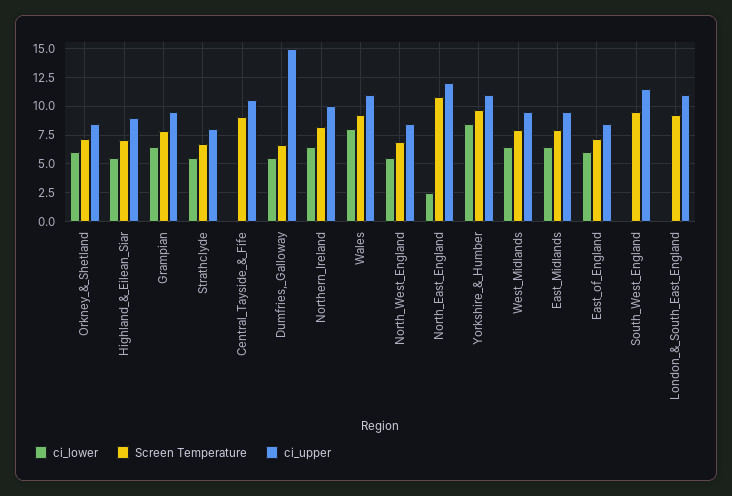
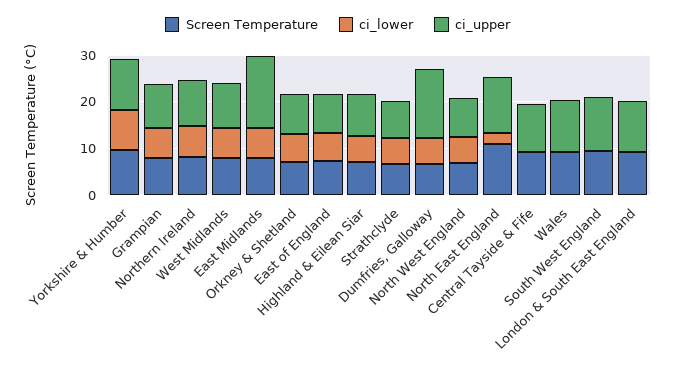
  {
    "ci_lower": {
      "Orkney_&_Shetland": 6,
      "Highland_&_Eilean_Siar": 6,
      "Grampian": 6,
      "Strathclyde": 6,
      "Central_Tayside_&_Fife": 0,
      "Dumfries,_Galloway": 6,
      "Northern_Ireland": 6,
-     "Wales": 7.5,
+     "Wales": 0,
      "North_West_England": 6,
      "North_East_England": 2,
      "Yorkshire_&_Humber": 8,
      "West_Midlands": 6,
      "East_Midlands": 6,
      "East_of_England": 6,
      "South_West_England": 0,
      "London_&_South_East_England": 0
    },
    "Screen Temperature": {
      "Orkney_&_Shetland": 8,
      "Highland_&_Eilean_Siar": 8,
      "Grampian": 8,
      "Strathclyde": 6,
      "Central_Tayside_&_Fife": 10,
      "Dumfries,_Galloway": 6,
      "Northern_Ireland": 8,
      "Wales": 10,
      "North_West_England": 6,
      "North_East_England": 10,
      "Yorkshire_&_Humber": 10,
      "West_Midlands": 8,
      "East_Midlands": 8,
      "East_of_England": 8,
      "South_West_England": 10,
      "London_&_South_East_England": 10
    },
    "ci_upper": {
      "Orkney_&_Shetland": 8,
      "Highland_&_Eilean_Siar": 10,
      "Grampian": 10,
      "Strathclyde": 8,
      "Central_Tayside_&_Fife": 10,
      "Dumfries,_Galloway": 16,
      "Northern_Ireland": 10,
      "Wales": 12,
      "North_West_England": 8,
      "North_East_England": 12,
      "Yorkshire_&_Humber": 12,
      "West_Midlands": 10,
-     "East_Midlands": 10,
+     "East_Midlands": 16,
      "East_of_England": 8,
      "South_West_England": 12,
      "London_&_South_East_England": 12
    }
  }

